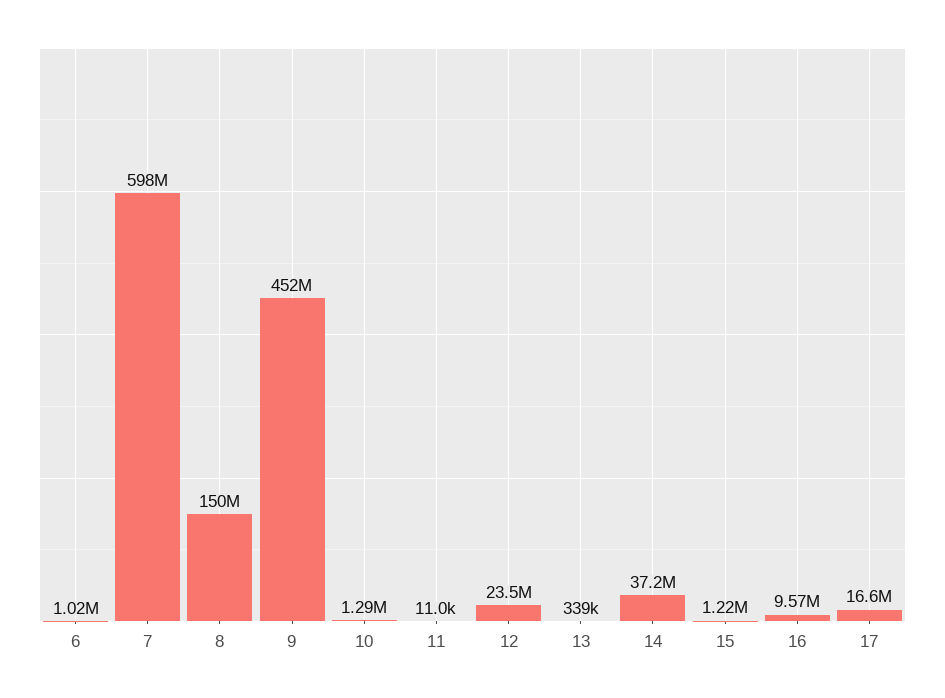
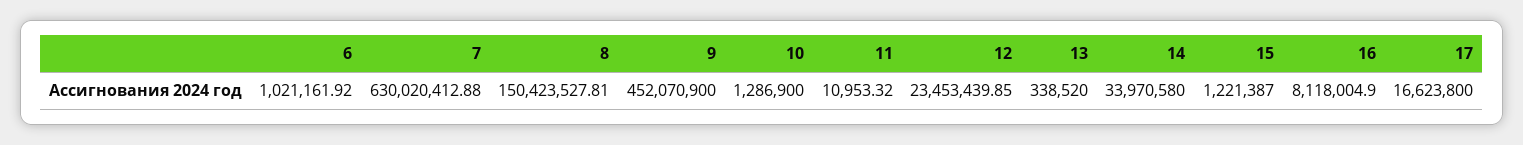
  {
    "6": 1021161.92,
-   "7": 598000000,
+   "7": 630020412.88,
    "8": 150423527.81,
    "9": 452070900,
    "10": 1286900,
    "11": 10953.32,
    "12": 23453439.85,
    "13": 338520,
-   "14": 37200000,
+   "14": 33970580,
    "15": 1221387,
-   "16": 9570000,
+   "16": 8118004.9,
    "17": 16623800
  }

